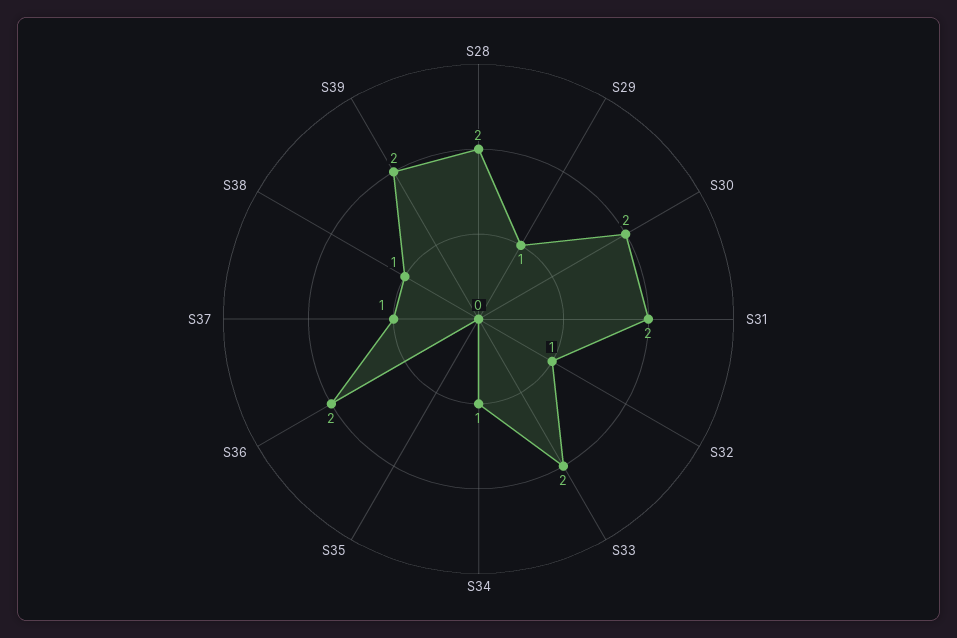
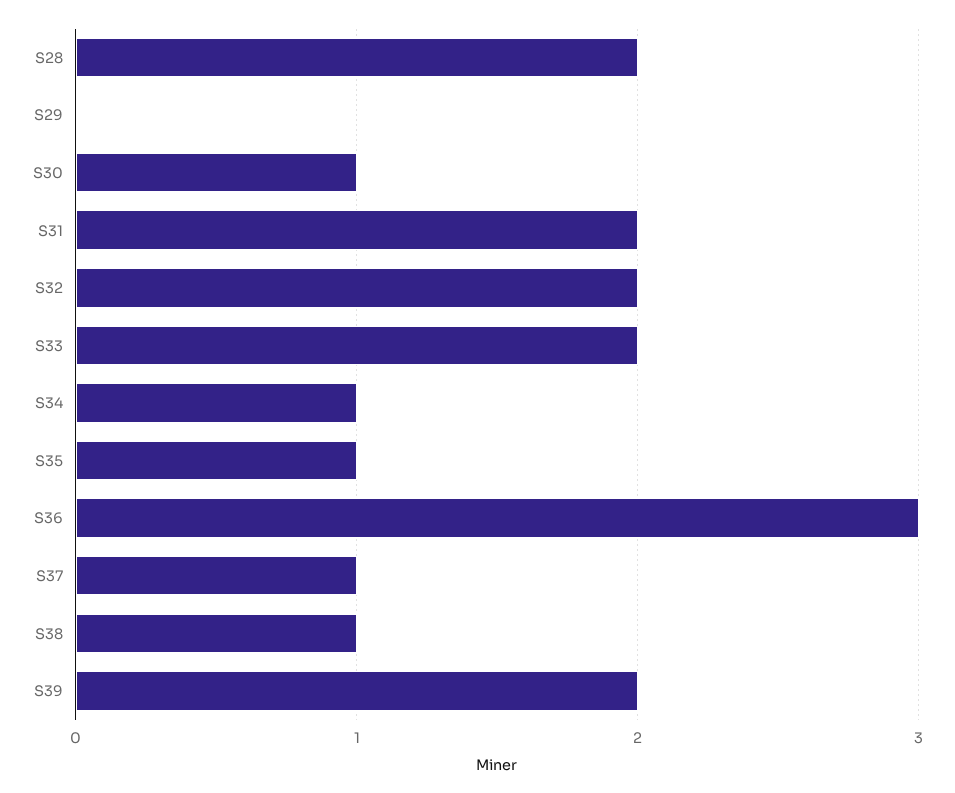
  {
    "S28": 2,
-   "S29": 1,
+   "S29": 0,
-   "S30": 2,
+   "S30": 1,
    "S31": 2,
-   "S32": 1,
+   "S32": 2,
    "S33": 2,
    "S34": 1,
-   "S35": 0,
+   "S35": 1,
-   "S36": 2,
+   "S36": 3,
    "S37": 1,
    "S38": 1,
    "S39": 2
  }

